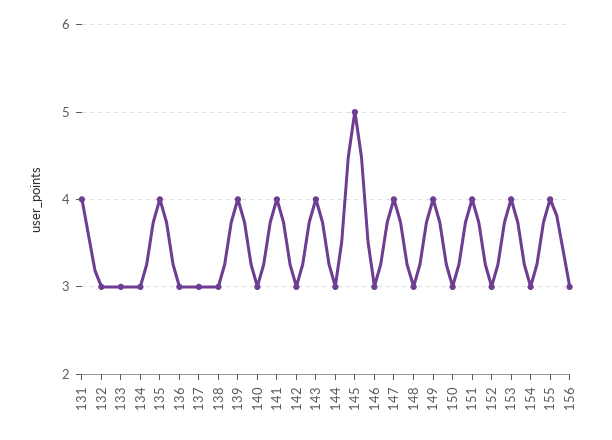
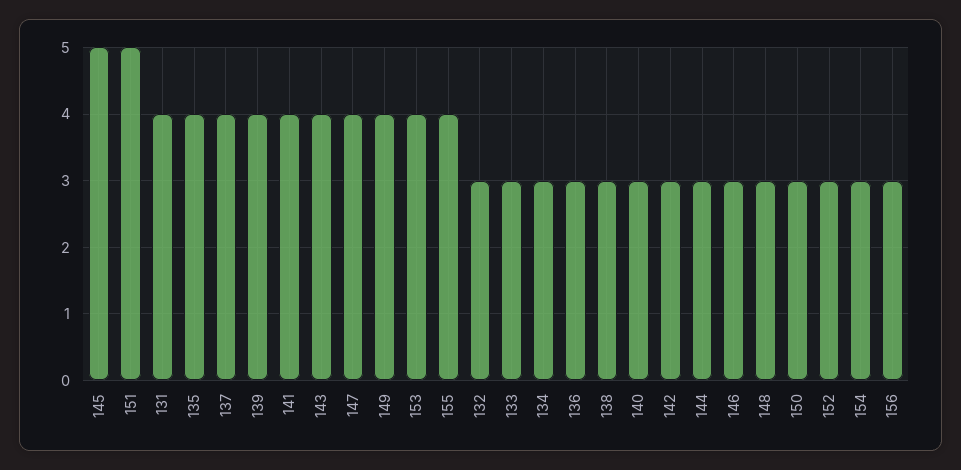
  {
    "131": 4,
    "132": 3,
    "133": 3,
    "134": 3,
    "135": 4,
    "136": 3,
-   "137": 3,
+   "137": 4,
    "138": 3,
    "139": 4,
    "140": 3,
    "141": 4,
    "142": 3,
    "143": 4,
    "144": 3,
    "145": 5,
    "146": 3,
    "147": 4,
    "148": 3,
    "149": 4,
    "150": 3,
-   "151": 4,
+   "151": 5,
    "152": 3,
    "153": 4,
    "154": 3,
    "155": 4,
    "156": 3
  }

